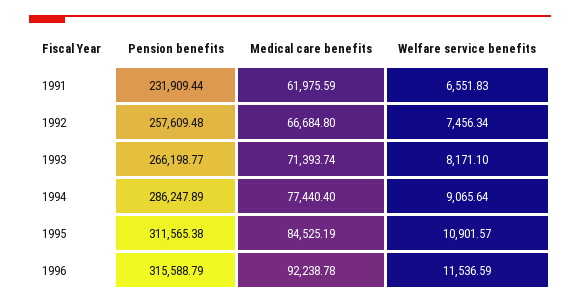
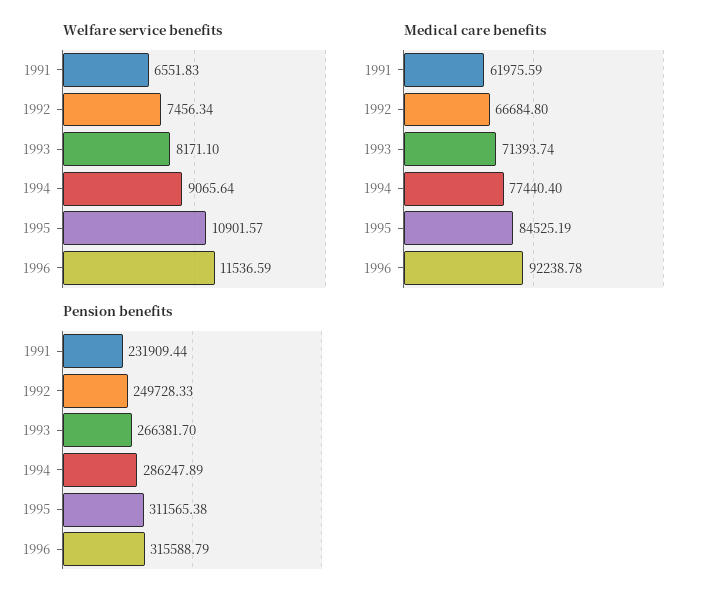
  {
    "Pension benefits": {
      "1991": 231909.44,
-     "1992": 257609.48,
+     "1992": 249728.33,
-     "1993": 266198.77,
+     "1993": 266381.7,
      "1994": 286247.89,
      "1995": 311565.38,
      "1996": 315588.79
    },
    "Medical care benefits": {
      "1991": 61975.59,
      "1992": 66684.8,
      "1993": 71393.74,
      "1994": 77440.4,
      "1995": 84525.19,
      "1996": 92238.78
    },
    "Welfare service benefits": {
      "1991": 6551.83,
      "1992": 7456.34,
      "1993": 8171.1,
      "1994": 9065.64,
      "1995": 10901.57,
      "1996": 11536.59
    }
  }

